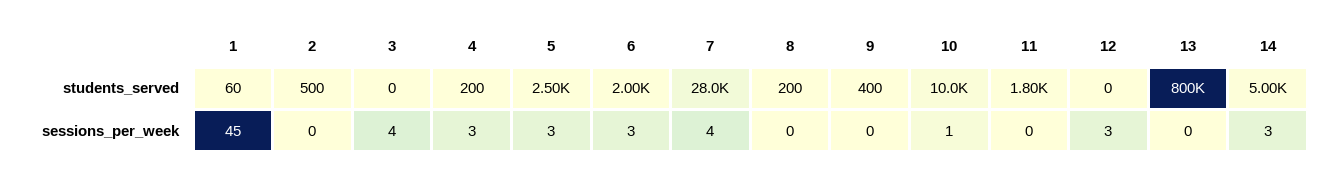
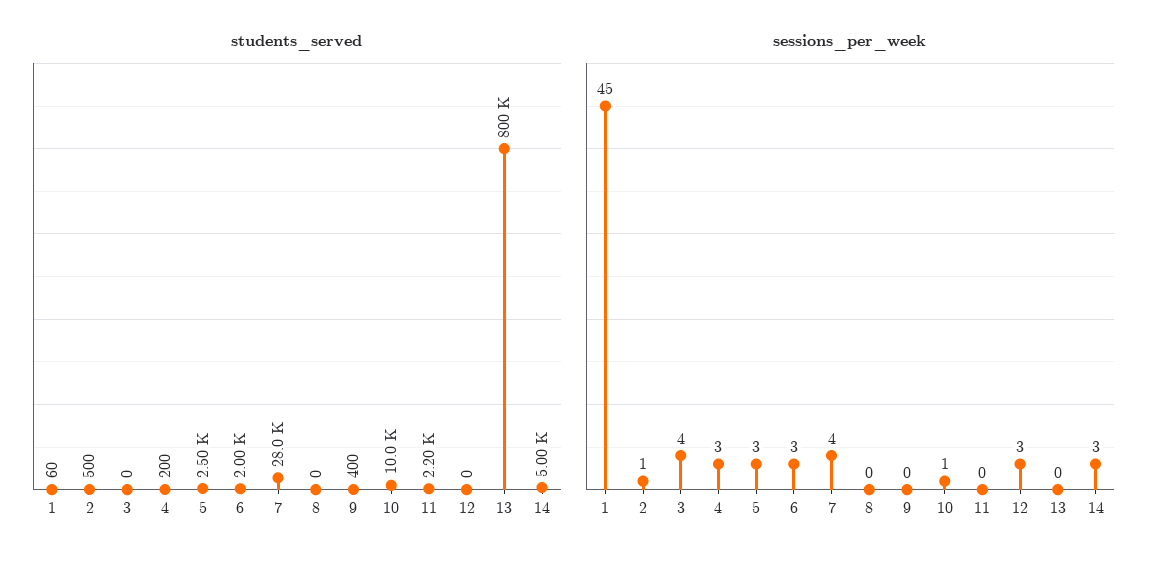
  {
    "students_served": {
      "1": 60,
      "2": 500,
      "3": 0,
      "4": 200,
      "5": 2500,
      "6": 2000,
      "7": 28000,
-     "8": 200,
+     "8": 0,
      "9": 400,
      "10": 10000,
-     "11": 1800,
+     "11": 2200,
      "12": 0,
      "13": 800000,
      "14": 5000
    },
    "sessions_per_week": {
      "1": 45,
-     "2": 0,
+     "2": 1,
      "3": 4,
      "4": 3,
      "5": 3,
      "6": 3,
      "7": 4,
      "8": 0,
      "9": 0,
      "10": 1,
      "11": 0,
      "12": 3,
      "13": 0,
      "14": 3
    }
  }

